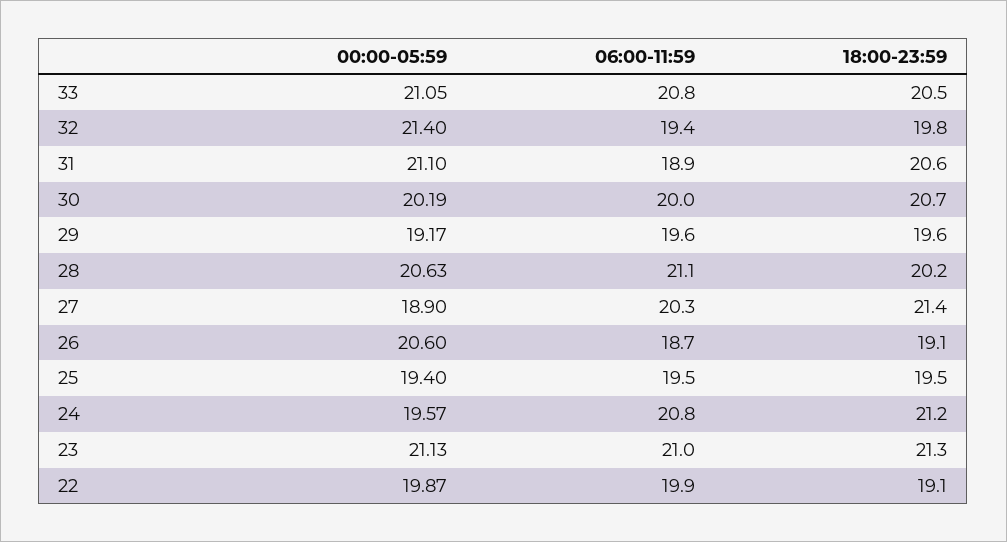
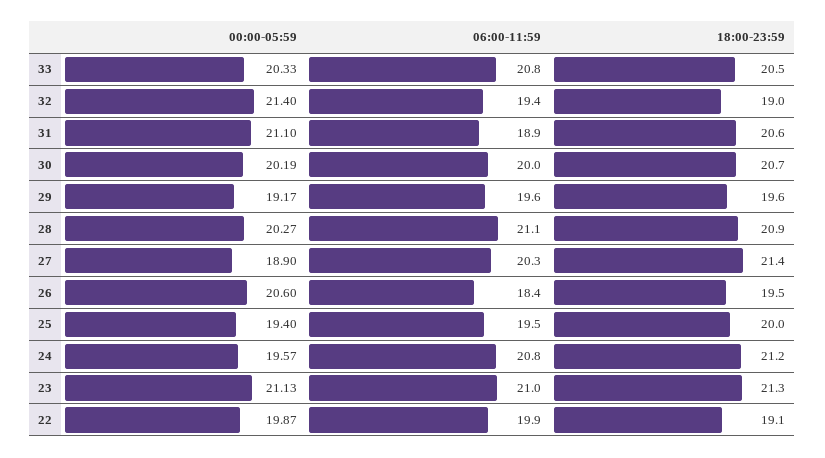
  {
    "00:00-05:59": {
-     "33": 21.05,
+     "33": 20.33,
      "32": 21.4,
      "31": 21.1,
      "30": 20.19,
      "29": 19.17,
-     "28": 20.63,
+     "28": 20.27,
      "27": 18.9,
      "26": 20.6,
      "25": 19.4,
      "24": 19.57,
      "23": 21.13,
      "22": 19.87
    },
    "06:00-11:59": {
      "33": 20.8,
      "32": 19.4,
      "31": 18.9,
      "30": 20,
      "29": 19.6,
      "28": 21.1,
      "27": 20.3,
-     "26": 18.7,
+     "26": 18.4,
      "25": 19.5,
      "24": 20.8,
      "23": 21,
      "22": 19.9
    },
    "18:00-23:59": {
      "33": 20.5,
-     "32": 19.8,
+     "32": 19,
      "31": 20.6,
      "30": 20.7,
      "29": 19.6,
-     "28": 20.2,
+     "28": 20.9,
      "27": 21.4,
-     "26": 19.1,
+     "26": 19.5,
-     "25": 19.5,
+     "25": 20,
      "24": 21.2,
      "23": 21.3,
      "22": 19.1
    }
  }

